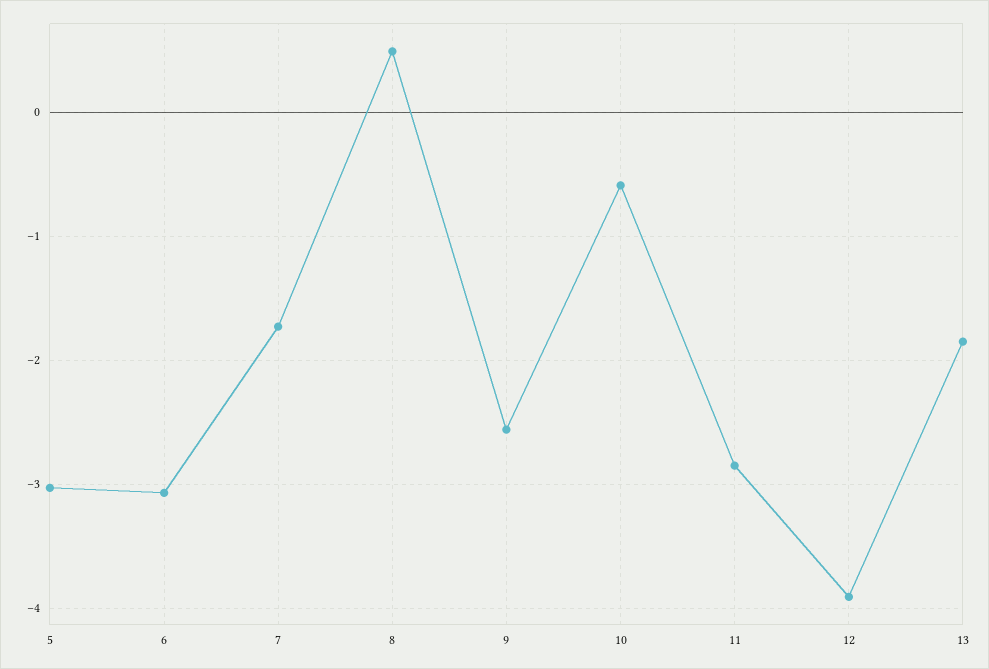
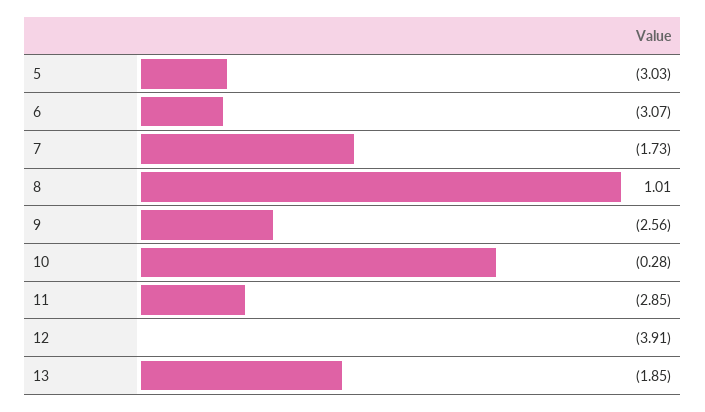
  {
    "5": -3.03,
    "6": -3.07,
    "7": -1.73,
-   "8": 0.5,
+   "8": 1.01,
    "9": -2.56,
-   "10": -0.6,
+   "10": -0.28,
    "11": -2.85,
    "12": -3.91,
    "13": -1.85
  }

